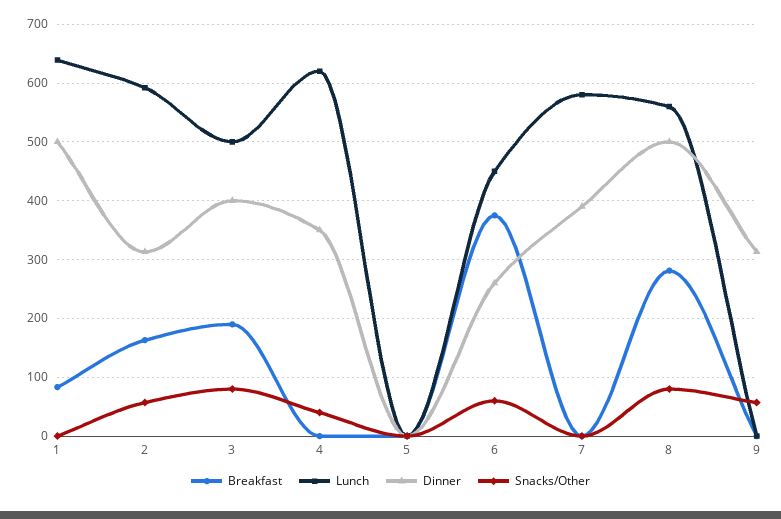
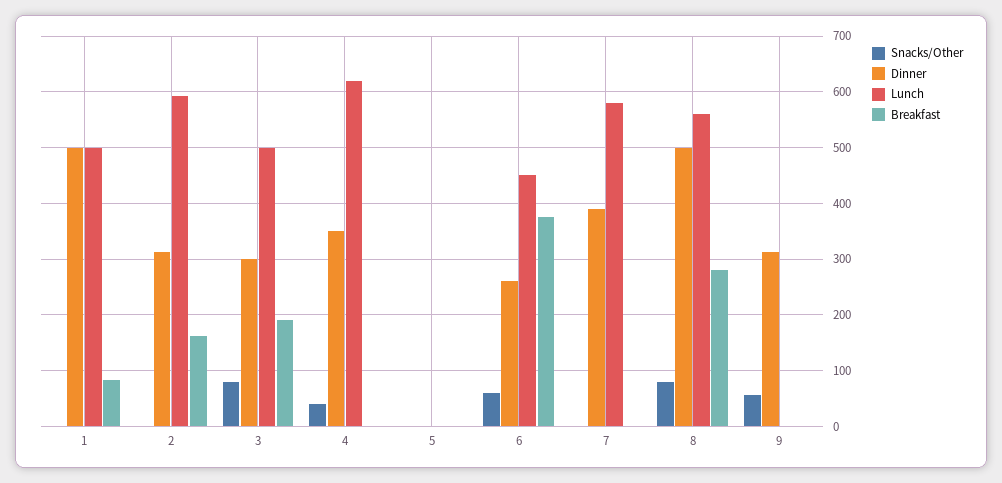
  {
    "Breakfast": {
      "1": 80,
      "2": 160,
      "3": 200,
      "4": 0,
      "5": 0,
      "6": 380,
      "7": 0,
      "8": 280,
      "9": 0
    },
    "Lunch": {
-     "1": 640,
+     "1": 500,
      "2": 600,
      "3": 500,
      "4": 620,
      "5": 0,
      "6": 460,
      "7": 580,
      "8": 560,
      "9": 0
    },
    "Dinner": {
      "1": 500,
      "2": 320,
-     "3": 400,
+     "3": 300,
      "4": 360,
      "5": 0,
      "6": 260,
      "7": 400,
      "8": 500,
      "9": 320
    },
    "Snacks/Other": {
      "1": 0,
-     "2": 60,
+     "2": 0,
      "3": 80,
      "4": 40,
      "5": 0,
      "6": 60,
      "7": 0,
      "8": 80,
      "9": 60
    }
  }

